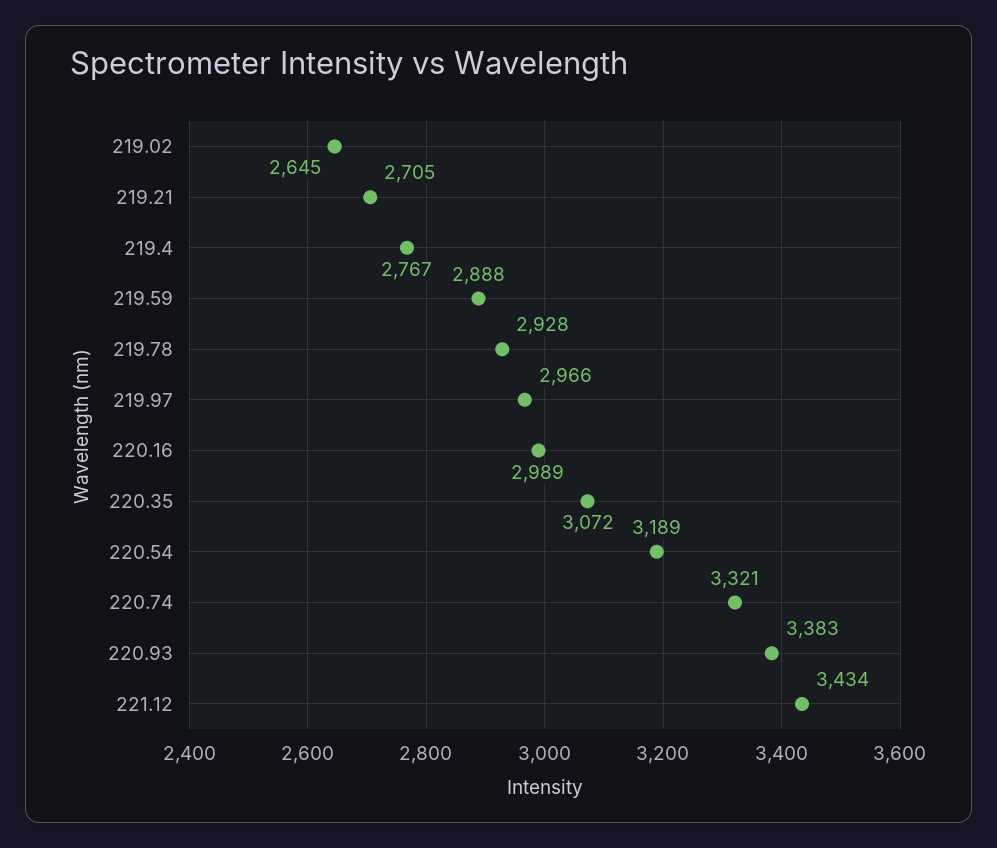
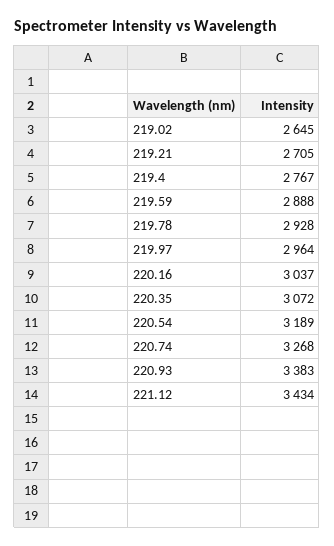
  {
    "219.02": 2645,
    "219.21": 2705,
    "219.4": 2767,
    "219.59": 2888,
    "219.78": 2928,
-   "219.97": 2966,
+   "219.97": 2964,
-   "220.16": 2989,
+   "220.16": 3037,
    "220.35": 3072,
    "220.54": 3189,
-   "220.74": 3321,
+   "220.74": 3268,
    "220.93": 3383,
    "221.12": 3434
  }

